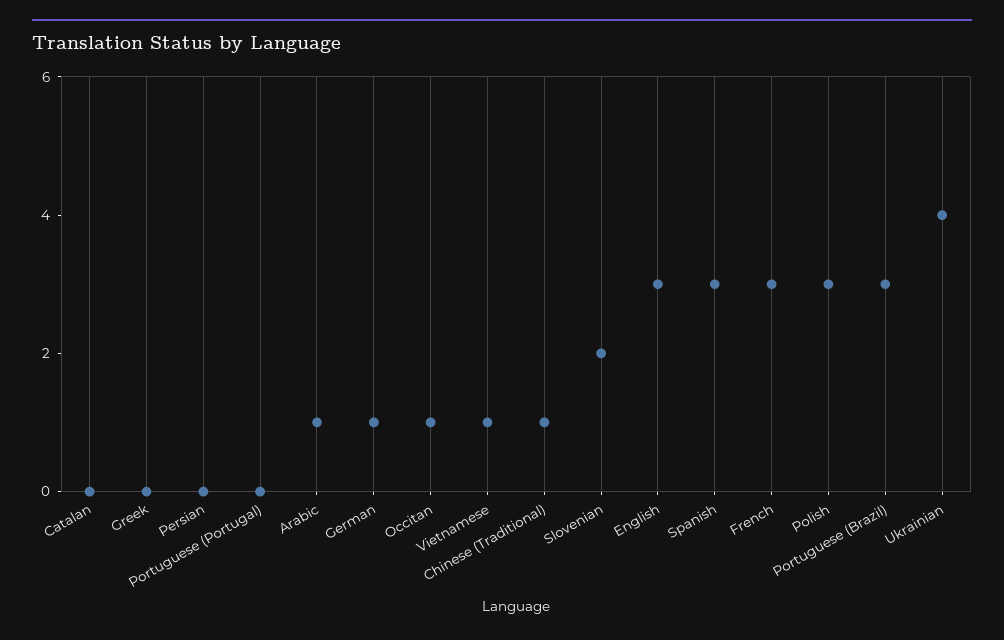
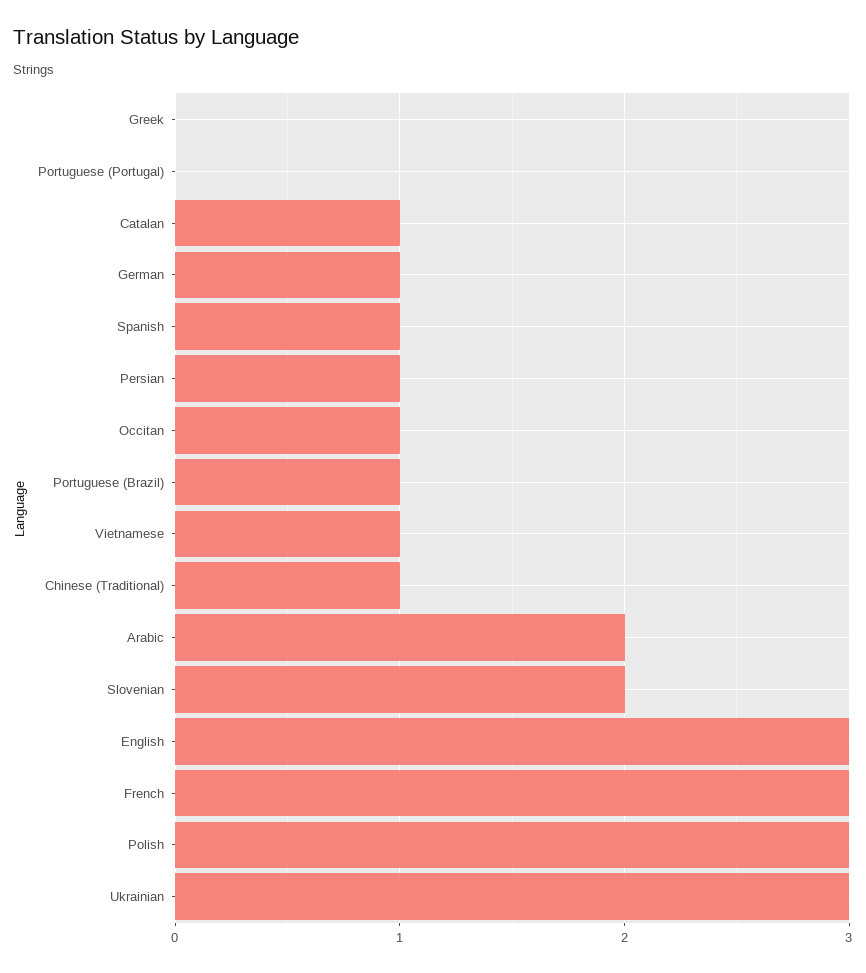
  {
-   "Catalan": 0,
+   "Catalan": 1,
    "Greek": 0,
-   "Persian": 0,
+   "Persian": 1,
    "Portuguese (Portugal)": 0,
-   "Arabic": 1,
+   "Arabic": 2,
    "German": 1,
    "Occitan": 1,
    "Vietnamese": 1,
    "Chinese (Traditional)": 1,
    "Slovenian": 2,
    "English": 3,
-   "Spanish": 3,
+   "Spanish": 1,
    "French": 3,
    "Polish": 3,
-   "Portuguese (Brazil)": 3,
+   "Portuguese (Brazil)": 1,
-   "Ukrainian": 4
+   "Ukrainian": 3
  }

